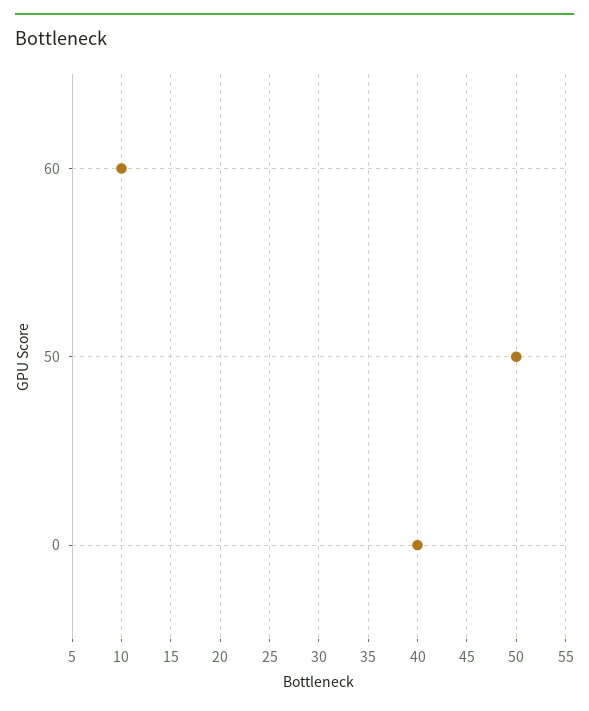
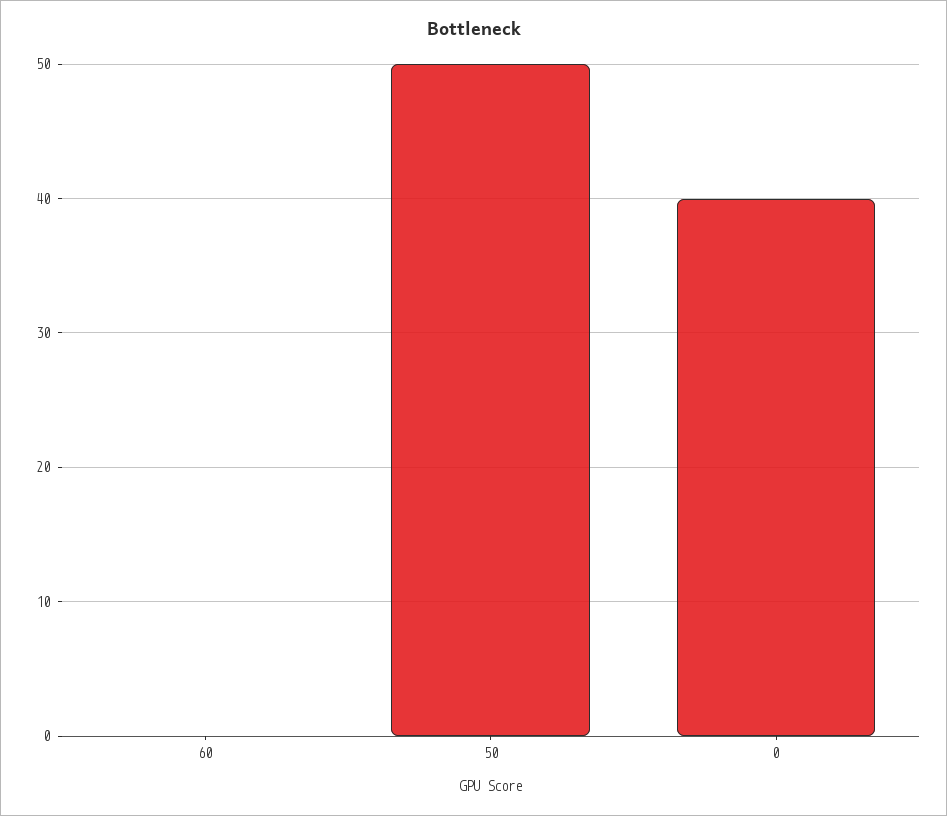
  {
-   "60": 10,
+   "60": 0,
    "50": 50,
    "0": 40
  }

